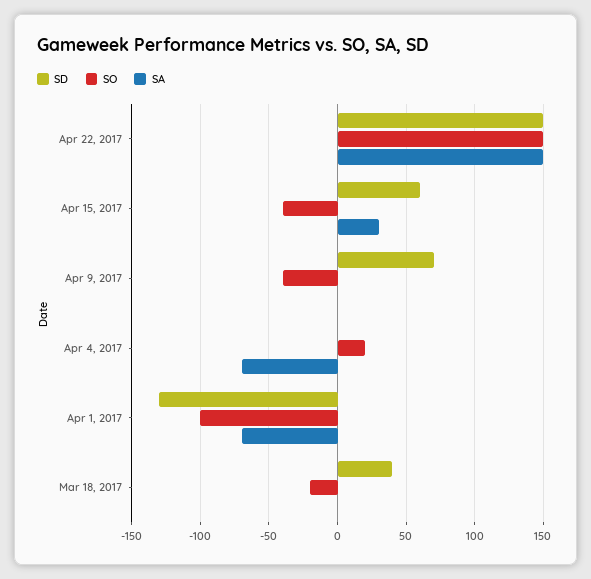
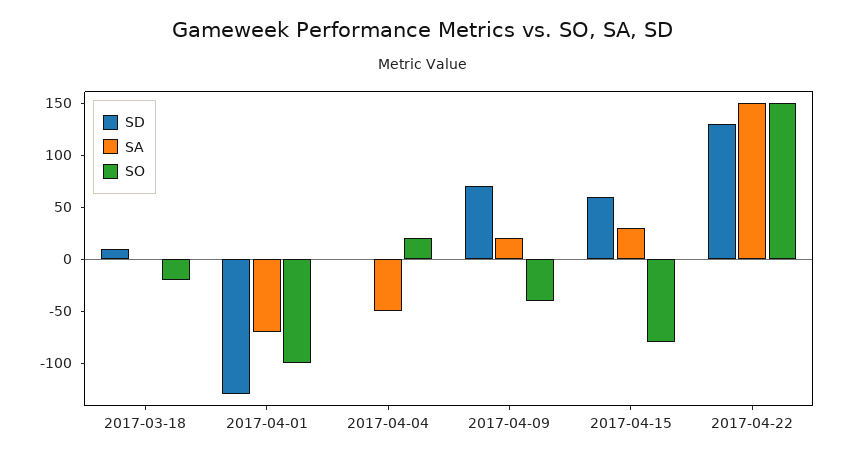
  {
    "SD": {
-     "Apr 22, 2017": 150,
+     "Apr 22, 2017": 130,
      "Apr 15, 2017": 60,
      "Apr 9, 2017": 70,
      "Apr 4, 2017": 0,
      "Apr 1, 2017": -130,
-     "Mar 18, 2017": 40
+     "Mar 18, 2017": 10
    },
    "SO": {
      "Apr 22, 2017": 150,
-     "Apr 15, 2017": -40,
+     "Apr 15, 2017": -80,
      "Apr 9, 2017": -40,
      "Apr 4, 2017": 20,
      "Apr 1, 2017": -100,
      "Mar 18, 2017": -20
    },
    "SA": {
      "Apr 22, 2017": 150,
      "Apr 15, 2017": 30,
-     "Apr 9, 2017": 0,
+     "Apr 9, 2017": 20,
-     "Apr 4, 2017": -70,
+     "Apr 4, 2017": -50,
      "Apr 1, 2017": -70,
      "Mar 18, 2017": 0
    }
  }

